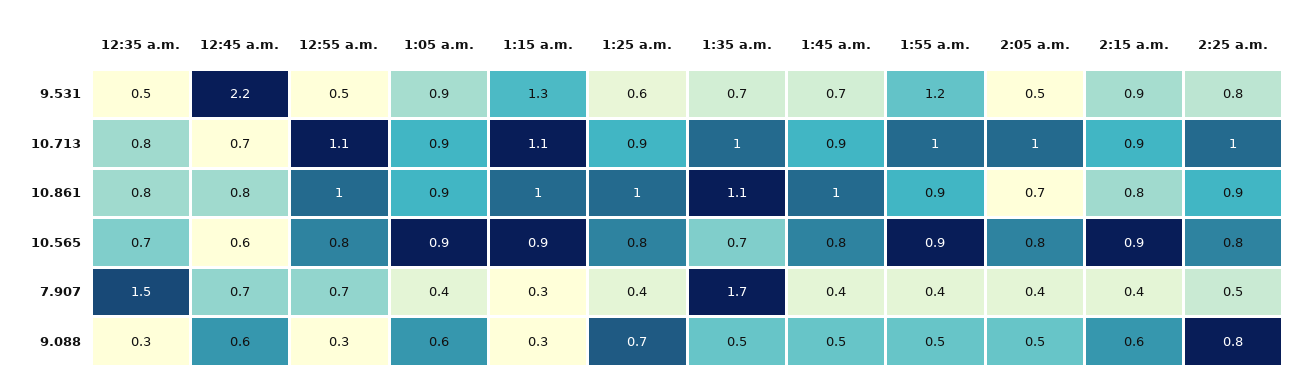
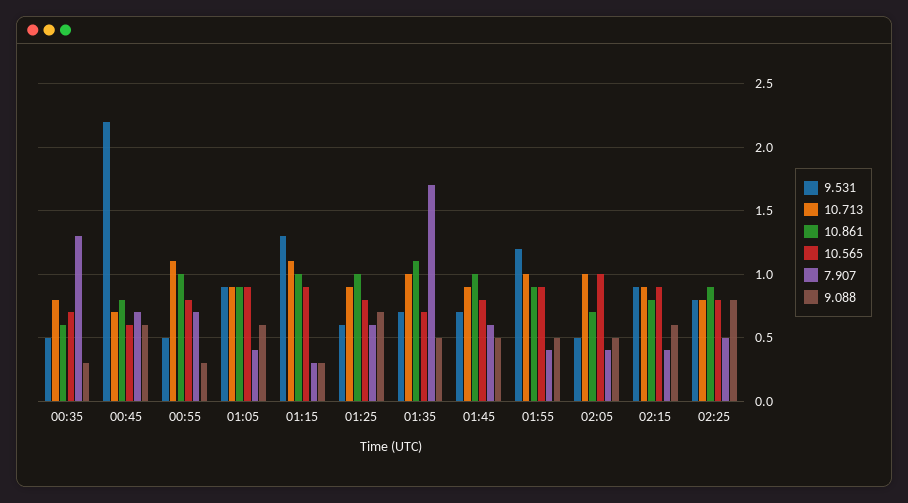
  {
    "9.531": {
      "12:35 a.m.": 0.5,
      "12:45 a.m.": 2.2,
      "12:55 a.m.": 0.5,
      "1:05 a.m.": 0.9,
      "1:15 a.m.": 1.3,
      "1:25 a.m.": 0.6,
      "1:35 a.m.": 0.7,
      "1:45 a.m.": 0.7,
      "1:55 a.m.": 1.2,
      "2:05 a.m.": 0.5,
      "2:15 a.m.": 0.9,
      "2:25 a.m.": 0.8
    },
    "10.713": {
      "12:35 a.m.": 0.8,
      "12:45 a.m.": 0.7,
      "12:55 a.m.": 1.1,
      "1:05 a.m.": 0.9,
      "1:15 a.m.": 1.1,
      "1:25 a.m.": 0.9,
      "1:35 a.m.": 1,
      "1:45 a.m.": 0.9,
      "1:55 a.m.": 1,
      "2:05 a.m.": 1,
      "2:15 a.m.": 0.9,
-     "2:25 a.m.": 1
+     "2:25 a.m.": 0.8
    },
    "10.861": {
-     "12:35 a.m.": 0.8,
+     "12:35 a.m.": 0.6,
      "12:45 a.m.": 0.8,
      "12:55 a.m.": 1,
      "1:05 a.m.": 0.9,
      "1:15 a.m.": 1,
      "1:25 a.m.": 1,
      "1:35 a.m.": 1.1,
      "1:45 a.m.": 1,
      "1:55 a.m.": 0.9,
      "2:05 a.m.": 0.7,
      "2:15 a.m.": 0.8,
      "2:25 a.m.": 0.9
    },
    "10.565": {
      "12:35 a.m.": 0.7,
      "12:45 a.m.": 0.6,
      "12:55 a.m.": 0.8,
      "1:05 a.m.": 0.9,
      "1:15 a.m.": 0.9,
      "1:25 a.m.": 0.8,
      "1:35 a.m.": 0.7,
      "1:45 a.m.": 0.8,
      "1:55 a.m.": 0.9,
-     "2:05 a.m.": 0.8,
+     "2:05 a.m.": 1,
      "2:15 a.m.": 0.9,
      "2:25 a.m.": 0.8
    },
    "7.907": {
-     "12:35 a.m.": 1.5,
+     "12:35 a.m.": 1.3,
      "12:45 a.m.": 0.7,
      "12:55 a.m.": 0.7,
      "1:05 a.m.": 0.4,
      "1:15 a.m.": 0.3,
-     "1:25 a.m.": 0.4,
+     "1:25 a.m.": 0.6,
      "1:35 a.m.": 1.7,
-     "1:45 a.m.": 0.4,
+     "1:45 a.m.": 0.6,
      "1:55 a.m.": 0.4,
      "2:05 a.m.": 0.4,
      "2:15 a.m.": 0.4,
      "2:25 a.m.": 0.5
    },
    "9.088": {
      "12:35 a.m.": 0.3,
      "12:45 a.m.": 0.6,
      "12:55 a.m.": 0.3,
      "1:05 a.m.": 0.6,
      "1:15 a.m.": 0.3,
      "1:25 a.m.": 0.7,
      "1:35 a.m.": 0.5,
      "1:45 a.m.": 0.5,
      "1:55 a.m.": 0.5,
      "2:05 a.m.": 0.5,
      "2:15 a.m.": 0.6,
      "2:25 a.m.": 0.8
    }
  }

